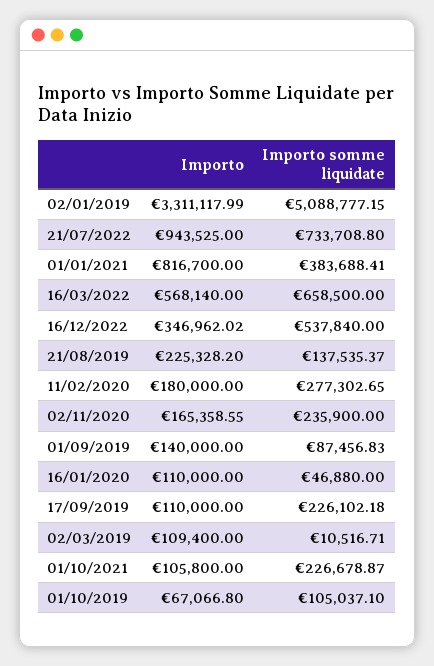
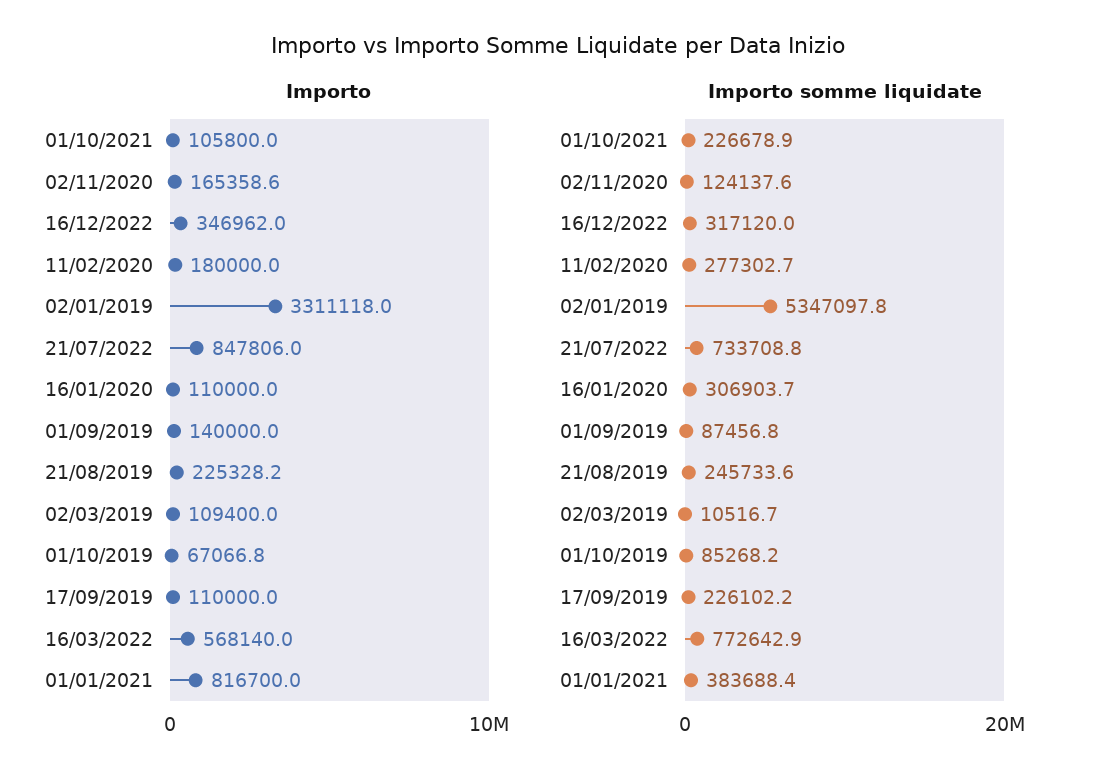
  {
    "Importo": {
      "02/01/2019": 3311117.99,
-     "21/07/2022": 943525,
+     "21/07/2022": 847806,
      "01/01/2021": 816700,
      "16/03/2022": 568140,
      "16/12/2022": 346962.02,
      "21/08/2019": 225328.2,
      "11/02/2020": 180000,
      "02/11/2020": 165358.55,
      "01/09/2019": 140000,
      "16/01/2020": 110000,
      "17/09/2019": 110000,
      "02/03/2019": 109400,
      "01/10/2021": 105800,
      "01/10/2019": 67066.8
    },
    "Importo somme liquidate": {
-     "02/01/2019": 5088777.15,
+     "02/01/2019": 5347097.8,
      "21/07/2022": 733708.8,
      "01/01/2021": 383688.41,
-     "16/03/2022": 658500,
+     "16/03/2022": 772642.9,
-     "16/12/2022": 537840,
+     "16/12/2022": 317120,
-     "21/08/2019": 137535.37,
+     "21/08/2019": 245733.6,
      "11/02/2020": 277302.65,
-     "02/11/2020": 235900,
+     "02/11/2020": 124137.6,
      "01/09/2019": 87456.83,
-     "16/01/2020": 46880,
+     "16/01/2020": 306903.7,
      "17/09/2019": 226102.18,
      "02/03/2019": 10516.71,
      "01/10/2021": 226678.87,
-     "01/10/2019": 105037.1
+     "01/10/2019": 85268.2
    }
  }

